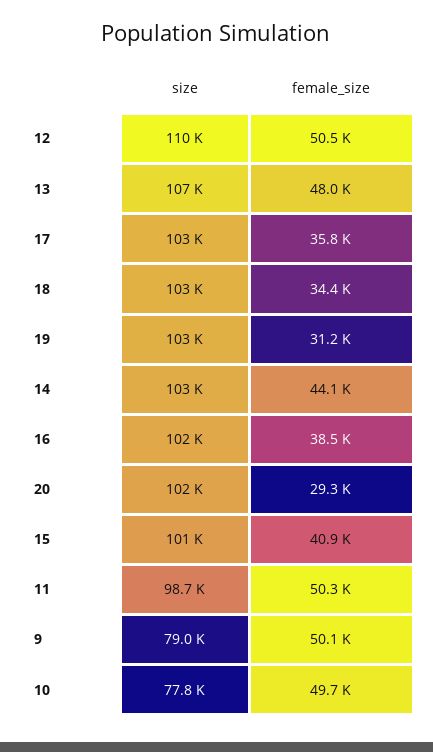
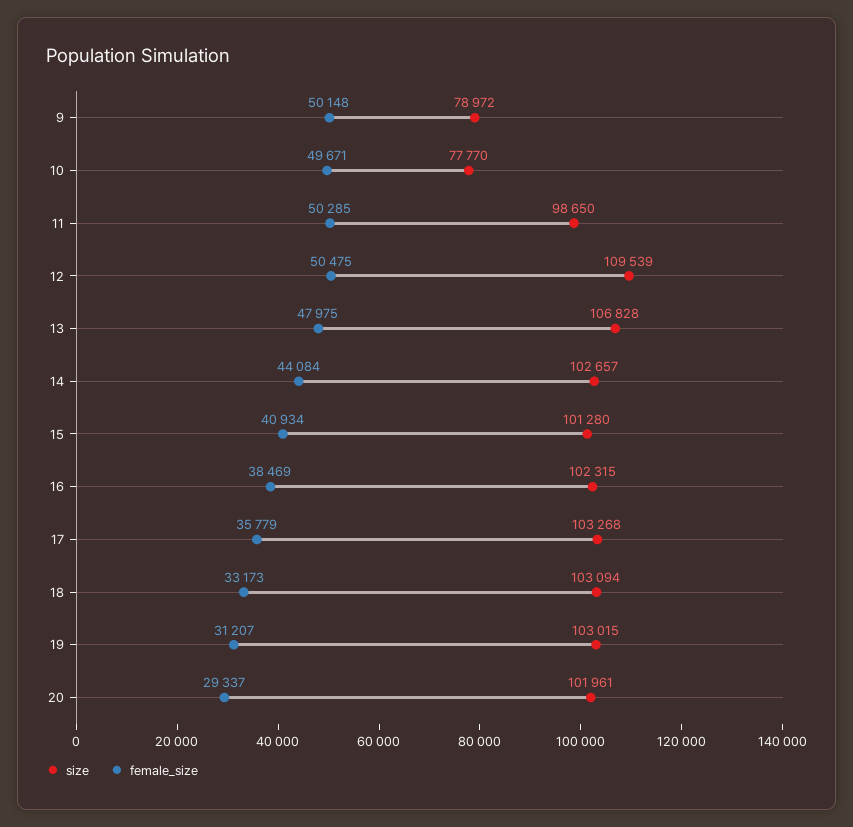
  {
    "size": {
      "12": 109539,
      "13": 106828,
      "17": 103268,
      "18": 103094,
      "19": 103015,
      "14": 102657,
      "16": 102315,
      "20": 101961,
      "15": 101280,
      "11": 98650,
      "9": 78972,
      "10": 77770
    },
    "female_size": {
      "12": 50475,
      "13": 47975,
      "17": 35779,
-     "18": 34400,
+     "18": 33173,
      "19": 31207,
      "14": 44084,
      "16": 38469,
      "20": 29337,
      "15": 40934,
      "11": 50285,
      "9": 50148,
      "10": 49671
    }
  }

